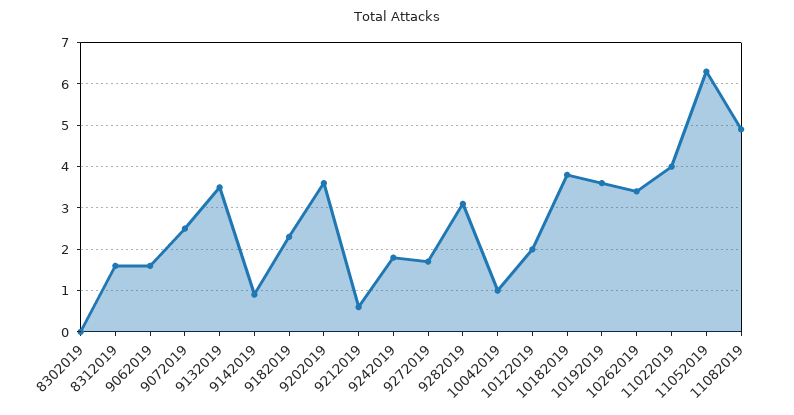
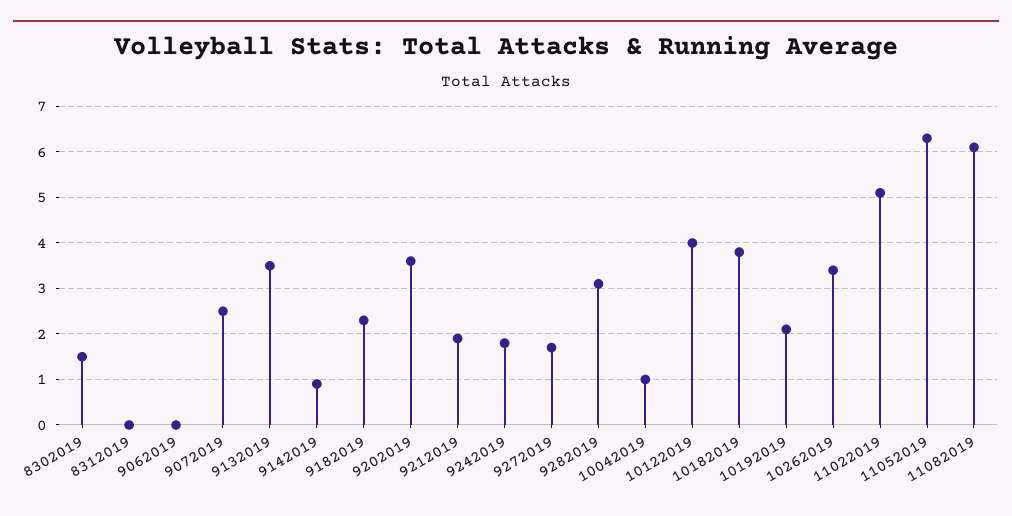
  {
-   "8302019": 0,
+   "8302019": 1.5,
-   "8312019": 1.5,
+   "8312019": 0,
-   "9062019": 1.5,
+   "9062019": 0,
    "9072019": 2.5,
    "9132019": 3.5,
    "9142019": 1,
    "9182019": 2.5,
    "9202019": 3.5,
-   "9212019": 0.5,
+   "9212019": 2,
    "9242019": 2,
    "9272019": 1.5,
    "9282019": 3,
    "10042019": 1,
-   "10122019": 2,
+   "10122019": 4,
    "10182019": 4,
-   "10192019": 3.5,
+   "10192019": 2,
    "10262019": 3.5,
-   "11022019": 4,
+   "11022019": 5,
    "11052019": 6.5,
-   "11082019": 5
+   "11082019": 6
  }

